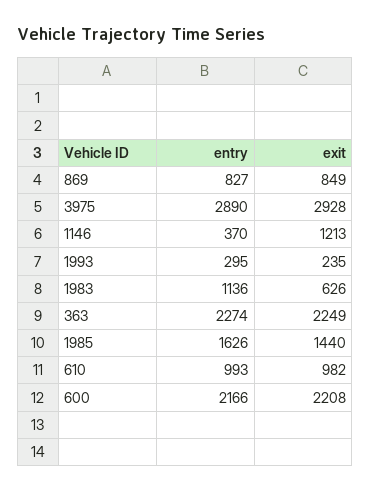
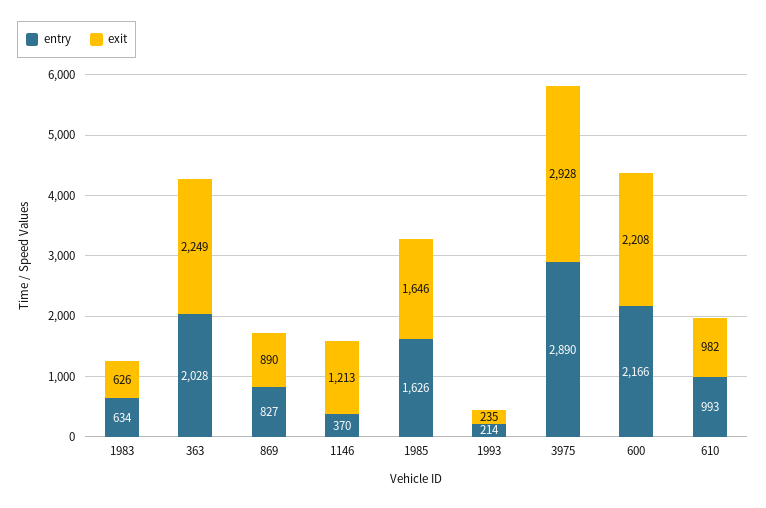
  {
    "entry": {
      "869": 827,
      "3975": 2890,
      "1146": 370,
-     "1993": 295,
+     "1993": 214,
-     "1983": 1136,
+     "1983": 634,
-     "363": 2274,
+     "363": 2028,
      "1985": 1626,
      "610": 993,
      "600": 2166
    },
    "exit": {
-     "869": 849,
+     "869": 890,
      "3975": 2928,
      "1146": 1213,
      "1993": 235,
      "1983": 626,
      "363": 2249,
-     "1985": 1440,
+     "1985": 1646,
      "610": 982,
      "600": 2208
    }
  }

